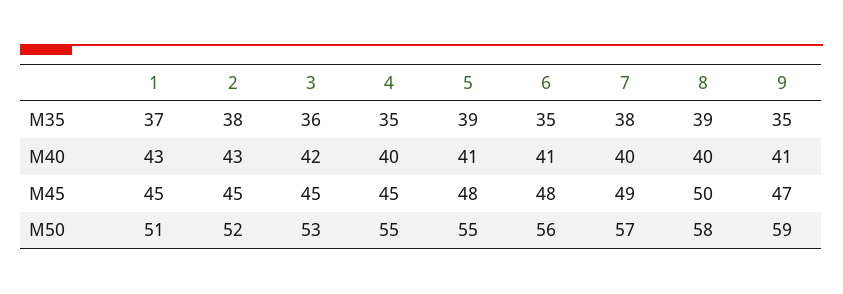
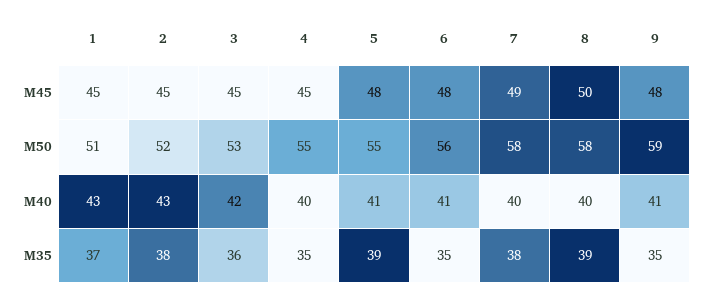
  {
    "1": {
      "M35": 37,
      "M40": 43,
      "M45": 45,
      "M50": 51
    },
    "2": {
      "M35": 38,
      "M40": 43,
      "M45": 45,
      "M50": 52
    },
    "3": {
      "M35": 36,
      "M40": 42,
      "M45": 45,
      "M50": 53
    },
    "4": {
      "M35": 35,
      "M40": 40,
      "M45": 45,
      "M50": 55
    },
    "5": {
      "M35": 39,
      "M40": 41,
      "M45": 48,
      "M50": 55
    },
    "6": {
      "M35": 35,
      "M40": 41,
      "M45": 48,
      "M50": 56
    },
    "7": {
      "M35": 38,
      "M40": 40,
      "M45": 49,
-     "M50": 57
+     "M50": 58
    },
    "8": {
      "M35": 39,
      "M40": 40,
      "M45": 50,
      "M50": 58
    },
    "9": {
      "M35": 35,
      "M40": 41,
-     "M45": 47,
+     "M45": 48,
      "M50": 59
    }
  }

